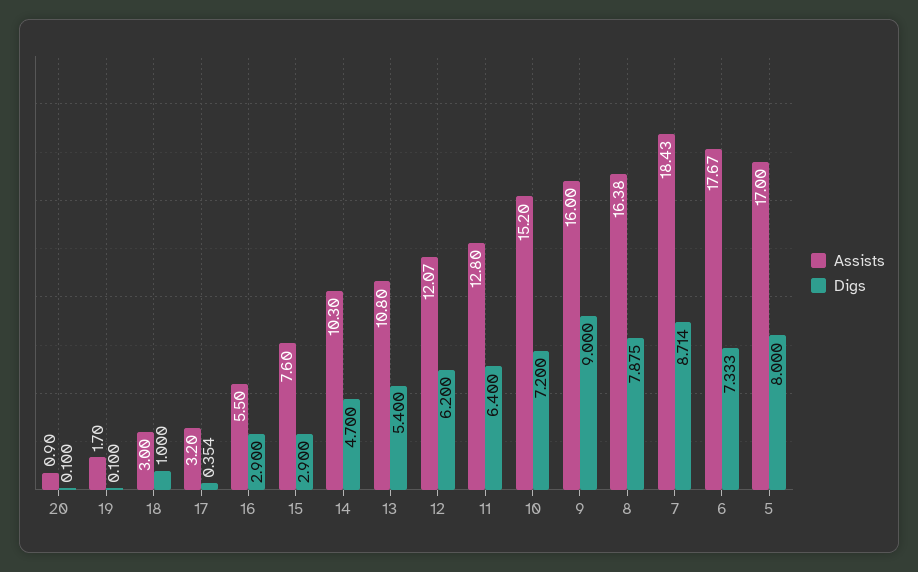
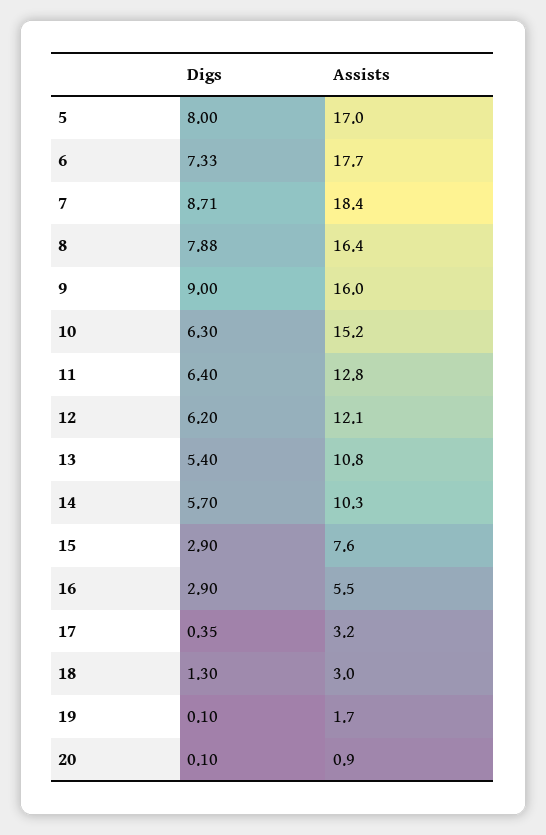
  {
    "Assists": {
      "20": 0.9,
      "19": 1.7,
      "18": 3,
      "17": 3.2,
      "16": 5.5,
      "15": 7.6,
      "14": 10.3,
      "13": 10.8,
      "12": 12.07,
      "11": 12.8,
      "10": 15.2,
      "9": 16,
      "8": 16.38,
      "7": 18.43,
      "6": 17.67,
      "5": 17
    },
    "Digs": {
      "20": 0.1,
      "19": 0.1,
-     "18": 1,
+     "18": 1.3,
      "17": 0.354,
      "16": 2.9,
      "15": 2.9,
-     "14": 4.7,
+     "14": 5.7,
      "13": 5.4,
      "12": 6.2,
      "11": 6.4,
-     "10": 7.2,
+     "10": 6.3,
      "9": 9,
      "8": 7.875,
      "7": 8.714,
      "6": 7.333,
      "5": 8
    }
  }

